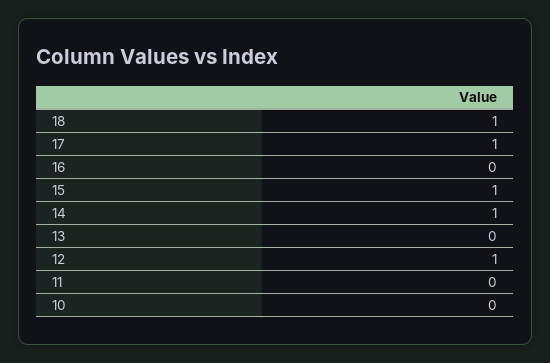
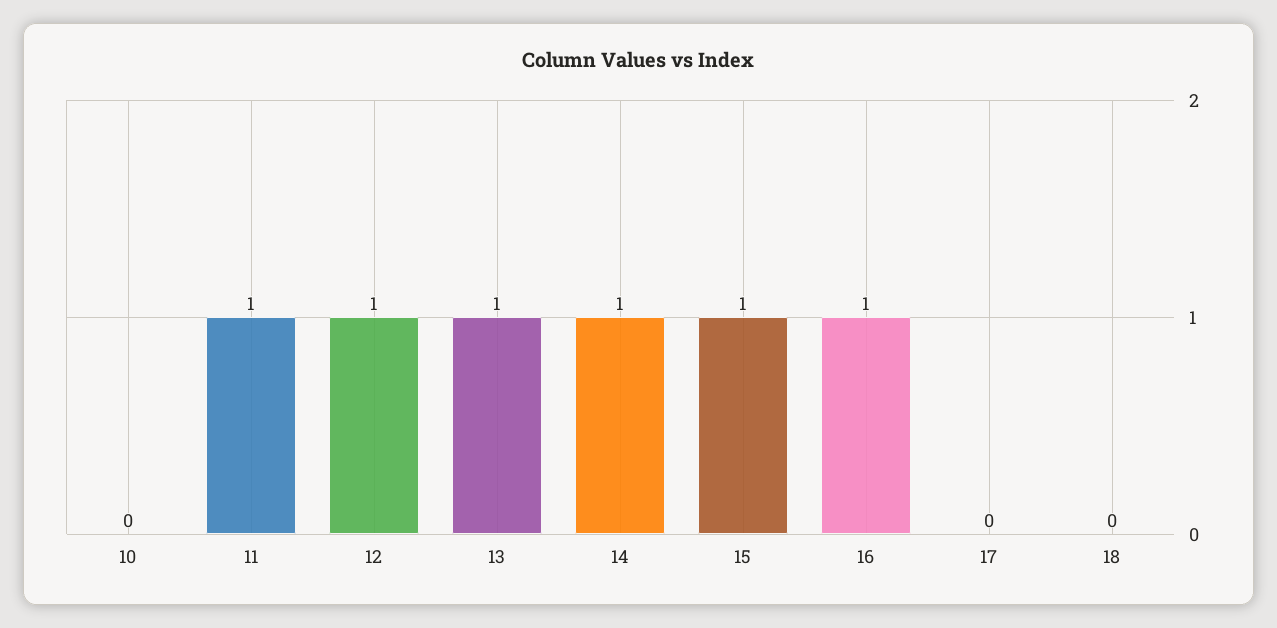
  {
-   "18": 1,
+   "18": 0,
-   "17": 1,
+   "17": 0,
-   "16": 0,
+   "16": 1,
    "15": 1,
    "14": 1,
-   "13": 0,
+   "13": 1,
    "12": 1,
-   "11": 0,
+   "11": 1,
    "10": 0
  }

